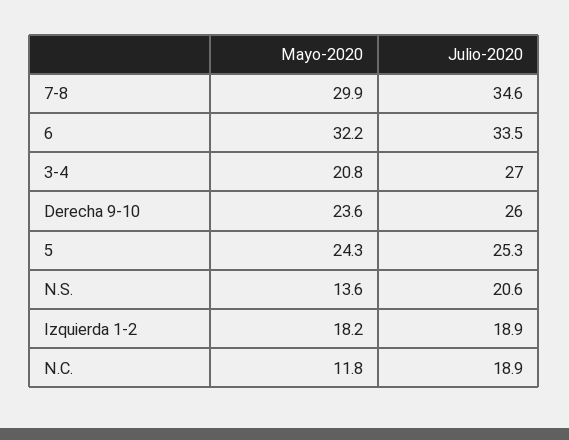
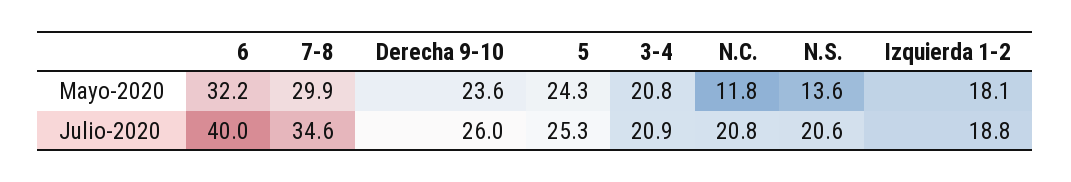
  {
    "Mayo-2020": {
      "7-8": 29.9,
      "6": 32.2,
      "3-4": 20.8,
      "Derecha 9-10": 23.6,
      "5": 24.3,
      "N.S.": 13.6,
-     "Izquierda 1-2": 18.2,
+     "Izquierda 1-2": 18.1,
      "N.C.": 11.8
    },
    "Julio-2020": {
      "7-8": 34.6,
-     "6": 33.5,
+     "6": 40,
-     "3-4": 27,
+     "3-4": 20.9,
      "Derecha 9-10": 26,
      "5": 25.3,
      "N.S.": 20.6,
-     "Izquierda 1-2": 18.9,
+     "Izquierda 1-2": 18.8,
-     "N.C.": 18.9
+     "N.C.": 20.8
    }
  }

